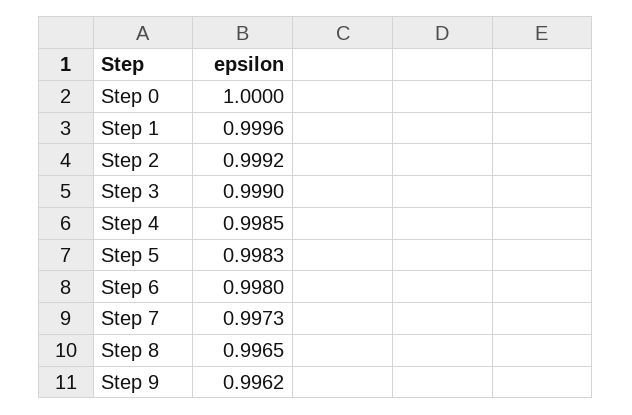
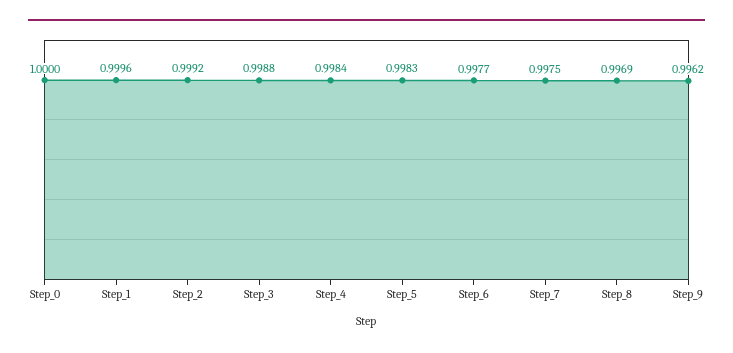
  {
    "Step 0": 1,
    "Step 1": 0.9996,
    "Step 2": 0.9992,
-   "Step 3": 0.999,
+   "Step 3": 0.9988,
-   "Step 4": 0.9985,
+   "Step 4": 0.9984,
    "Step 5": 0.9983,
-   "Step 6": 0.998,
+   "Step 6": 0.9977,
-   "Step 7": 0.9973,
+   "Step 7": 0.9975,
-   "Step 8": 0.9965,
+   "Step 8": 0.9969,
    "Step 9": 0.9962
  }

